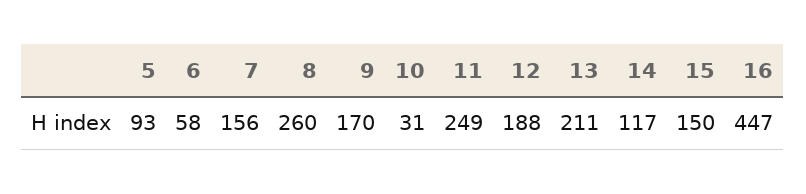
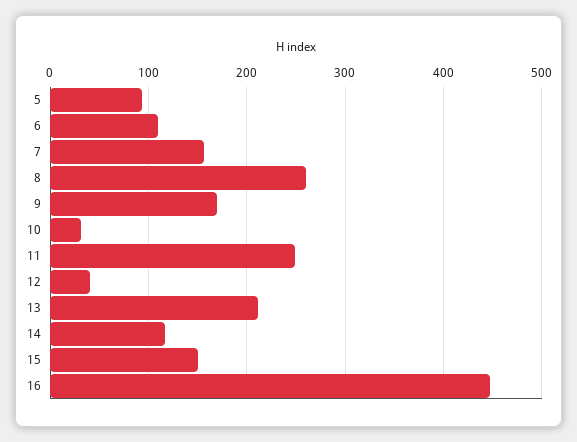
  {
    "5": 93,
-   "6": 58,
+   "6": 110,
    "7": 156,
    "8": 260,
    "9": 170,
    "10": 31,
    "11": 249,
-   "12": 188,
+   "12": 40,
    "13": 211,
    "14": 117,
    "15": 150,
    "16": 447
  }

